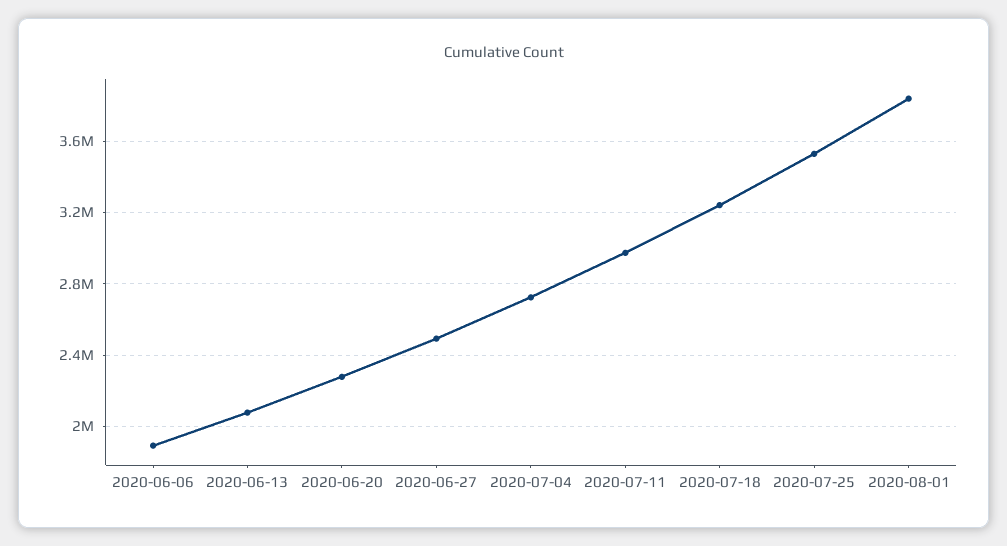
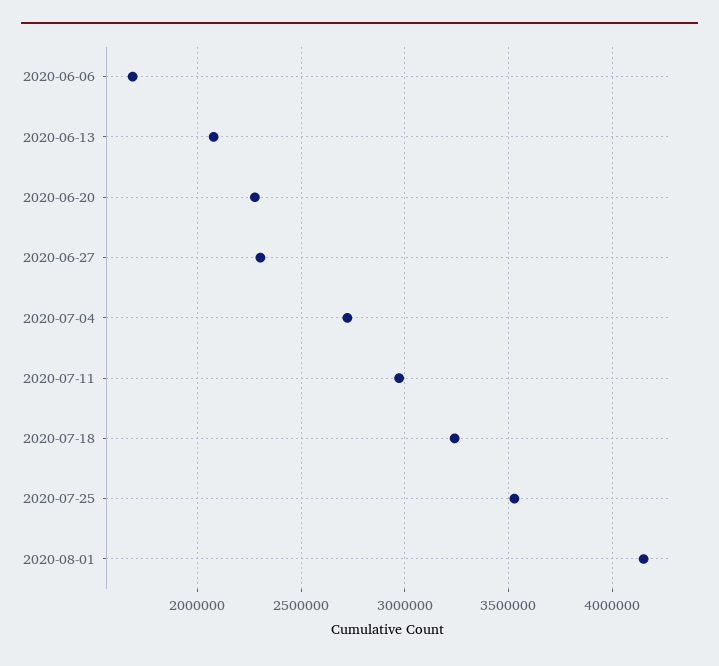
  {
-   "2020-06-06": 1900000,
+   "2020-06-06": 1700000,
    "2020-06-13": 2100000,
    "2020-06-20": 2300000,
-   "2020-06-27": 2500000,
+   "2020-06-27": 2300000,
    "2020-07-04": 2700000,
    "2020-07-11": 2950000,
    "2020-07-18": 3250000,
    "2020-07-25": 3550000,
-   "2020-08-01": 3850000
+   "2020-08-01": 4150000
  }

